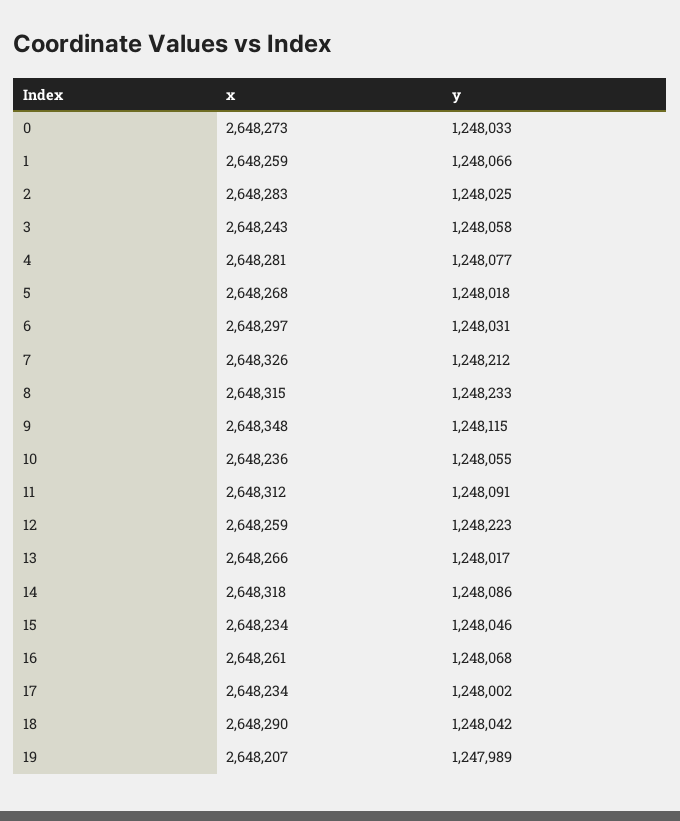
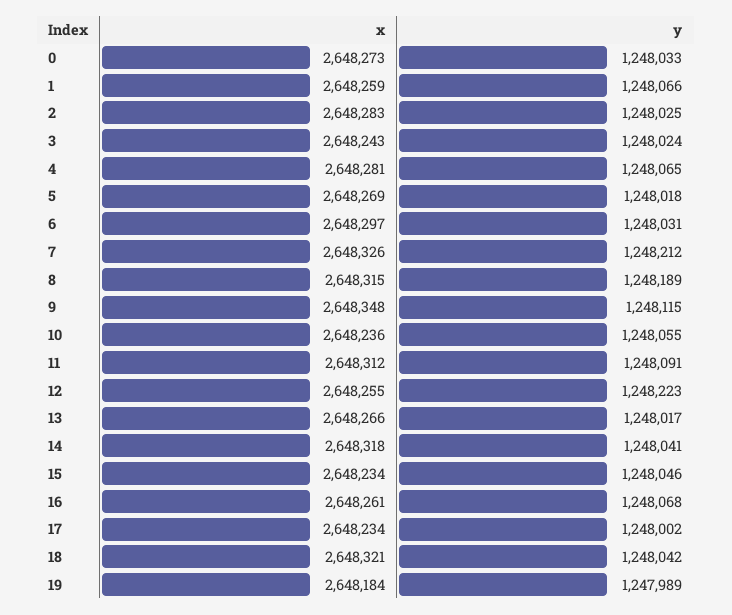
  {
    "x": {
      "0": 2648273,
      "1": 2648259,
      "2": 2648283,
      "3": 2648243,
      "4": 2648281,
-     "5": 2648268,
+     "5": 2648269,
      "6": 2648297,
      "7": 2648326,
      "8": 2648315,
      "9": 2648348,
      "10": 2648236,
      "11": 2648312,
-     "12": 2648259,
+     "12": 2648255,
      "13": 2648266,
      "14": 2648318,
      "15": 2648234,
      "16": 2648261,
      "17": 2648234,
-     "18": 2648290,
+     "18": 2648321,
-     "19": 2648207
+     "19": 2648184
    },
    "y": {
      "0": 1248033,
      "1": 1248066,
      "2": 1248025,
-     "3": 1248058,
+     "3": 1248024,
-     "4": 1248077,
+     "4": 1248065,
      "5": 1248018,
      "6": 1248031,
      "7": 1248212,
-     "8": 1248233,
+     "8": 1248189,
      "9": 1248115,
      "10": 1248055,
      "11": 1248091,
      "12": 1248223,
      "13": 1248017,
-     "14": 1248086,
+     "14": 1248041,
      "15": 1248046,
      "16": 1248068,
      "17": 1248002,
      "18": 1248042,
      "19": 1247989
    }
  }

